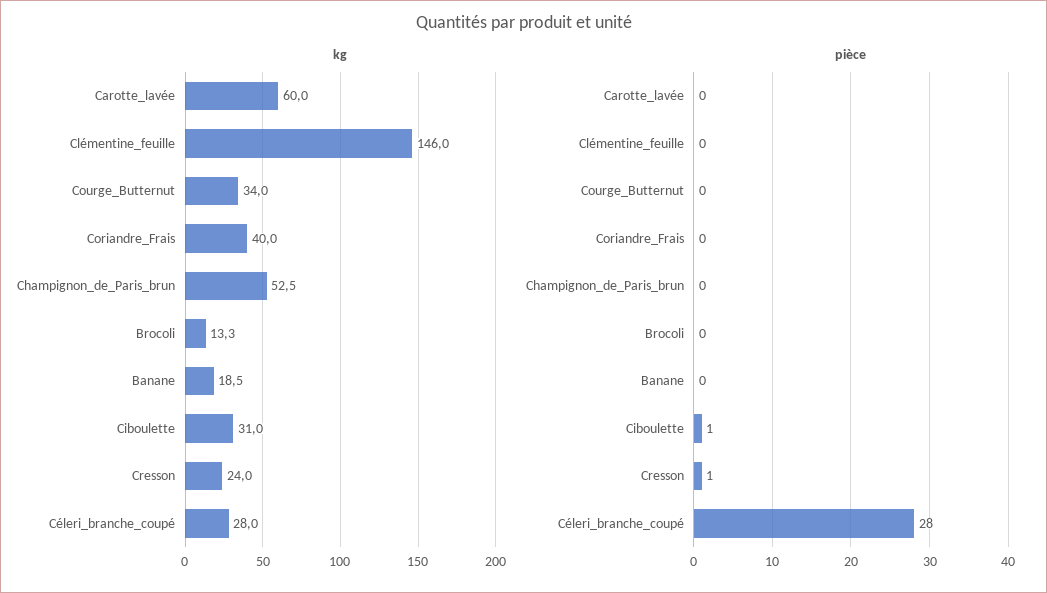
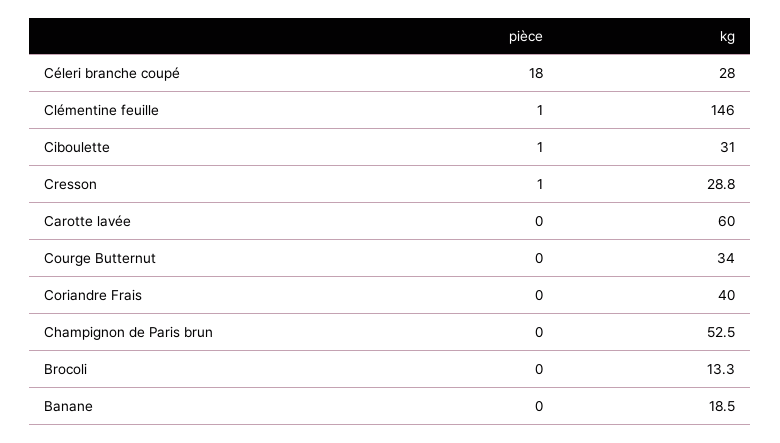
  {
    "kg": {
      "Carotte_lavée": 60,
      "Clémentine_feuille": 146,
      "Courge_Butternut": 34,
      "Coriandre_Frais": 40,
      "Champignon_de_Paris_brun": 52.5,
      "Brocoli": 13.3,
      "Banane": 18.5,
      "Ciboulette": 31,
-     "Cresson": 24,
+     "Cresson": 28.8,
      "Céleri_branche_coupé": 28
    },
    "pièce": {
      "Carotte_lavée": 0,
-     "Clémentine_feuille": 0,
+     "Clémentine_feuille": 1,
      "Courge_Butternut": 0,
      "Coriandre_Frais": 0,
      "Champignon_de_Paris_brun": 0,
      "Brocoli": 0,
      "Banane": 0,
      "Ciboulette": 1,
      "Cresson": 1,
-     "Céleri_branche_coupé": 28
+     "Céleri_branche_coupé": 18
    }
  }

